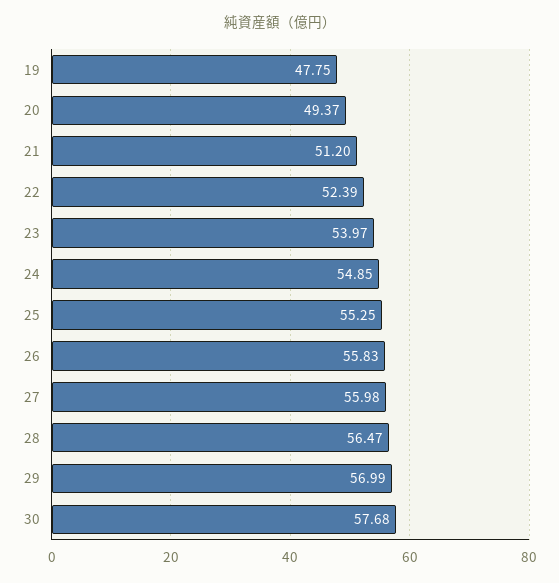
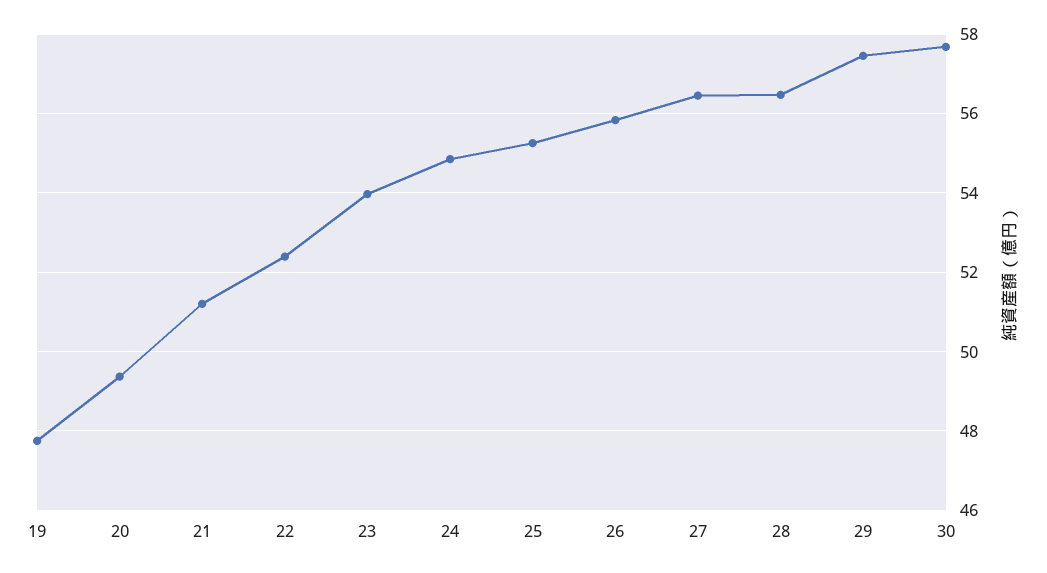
  {
    "19": 47.75,
    "20": 49.37,
    "21": 51.2,
    "22": 52.39,
    "23": 53.97,
    "24": 54.85,
    "25": 55.25,
    "26": 55.83,
-   "27": 55.98,
+   "27": 56.4,
    "28": 56.47,
-   "29": 56.99,
+   "29": 57.4,
    "30": 57.68
  }

